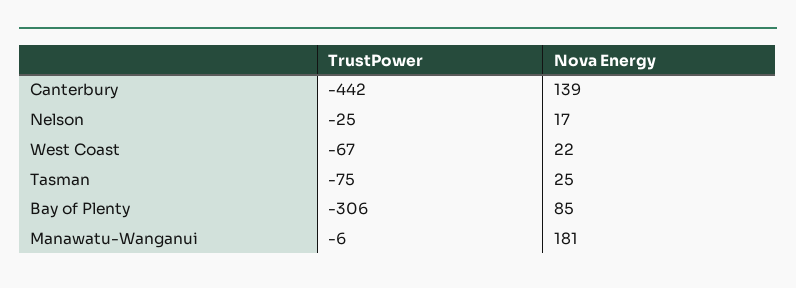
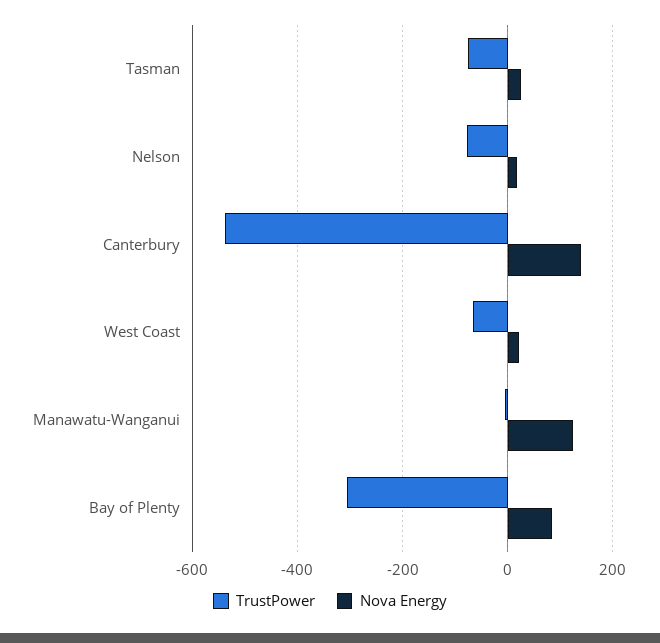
  {
    "TrustPower": {
-     "Canterbury": -442,
+     "Canterbury": -540,
-     "Nelson": -25,
+     "Nelson": -80,
      "West Coast": -67,
      "Tasman": -75,
      "Bay of Plenty": -306,
      "Manawatu-Wanganui": -6
    },
    "Nova Energy": {
      "Canterbury": 139,
      "Nelson": 17,
      "West Coast": 22,
      "Tasman": 25,
      "Bay of Plenty": 85,
-     "Manawatu-Wanganui": 181
+     "Manawatu-Wanganui": 120
    }
  }

